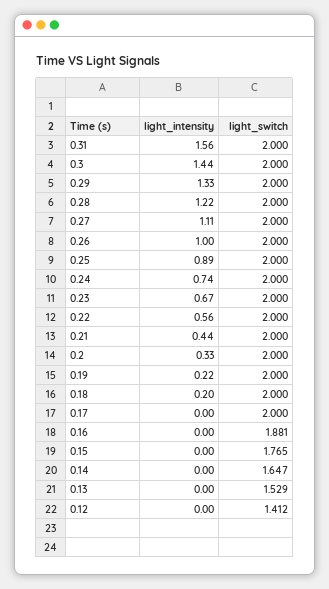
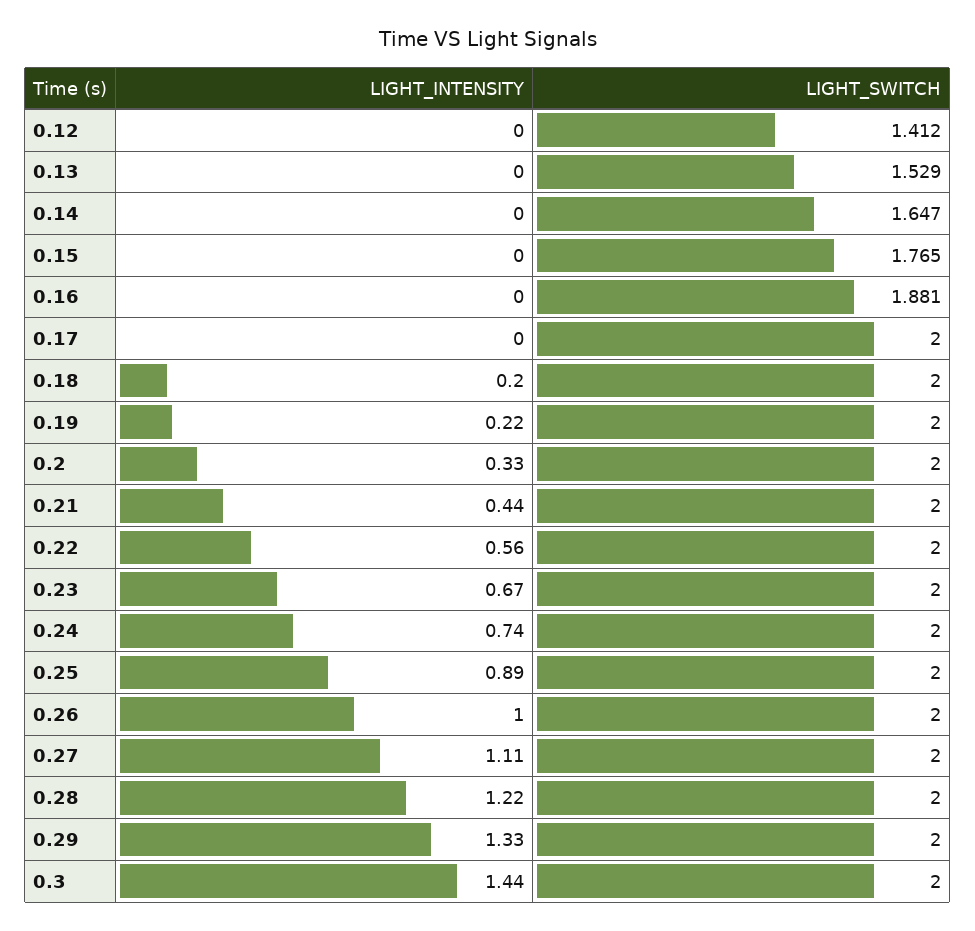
  {
    "light_intensity": {
-     "0.31": 1.56,
      "0.3": 1.44,
      "0.29": 1.33,
      "0.28": 1.22,
      "0.27": 1.11,
      "0.26": 1,
      "0.25": 0.89,
      "0.24": 0.74,
      "0.23": 0.67,
      "0.22": 0.56,
      "0.21": 0.44,
      "0.2": 0.33,
      "0.19": 0.22,
      "0.18": 0.2,
      "0.17": 0,
      "0.16": 0,
      "0.15": 0,
      "0.14": 0,
      "0.13": 0,
      "0.12": 0
    },
    "light_switch": {
-     "0.31": 2,
      "0.3": 2,
      "0.29": 2,
      "0.28": 2,
      "0.27": 2,
      "0.26": 2,
      "0.25": 2,
      "0.24": 2,
      "0.23": 2,
      "0.22": 2,
      "0.21": 2,
      "0.2": 2,
      "0.19": 2,
      "0.18": 2,
      "0.17": 2,
      "0.16": 1.881,
      "0.15": 1.765,
      "0.14": 1.647,
      "0.13": 1.529,
      "0.12": 1.412
    }
  }

